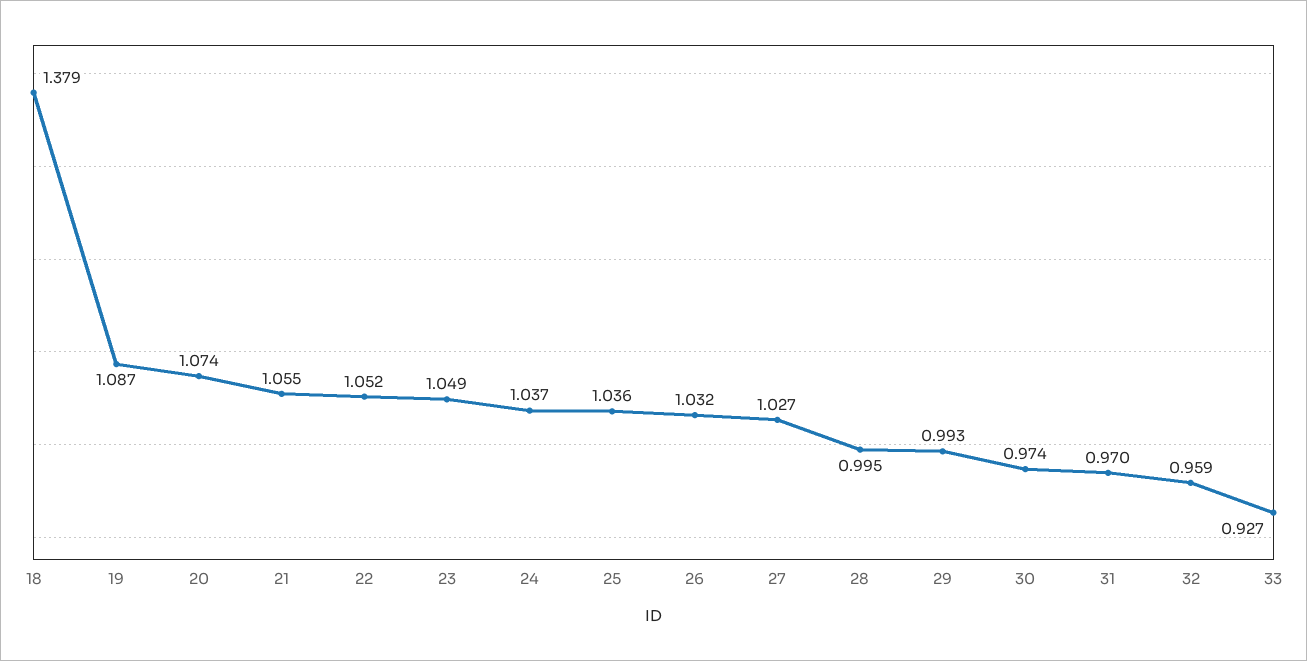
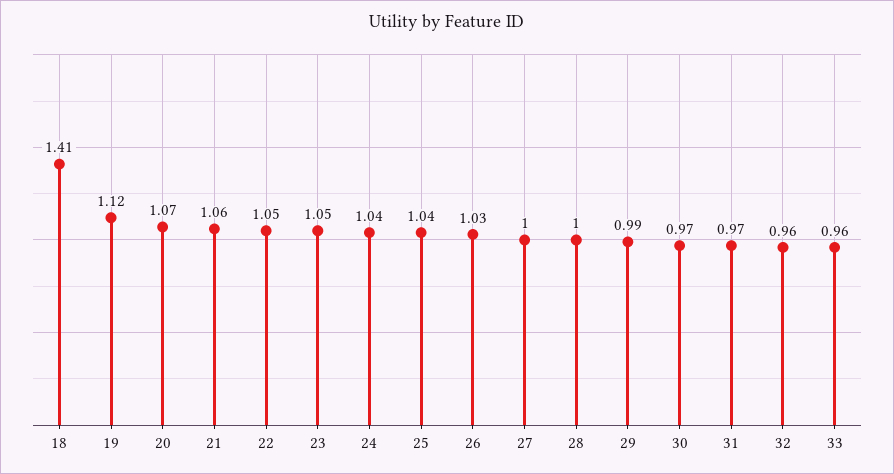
  {
-   "18": 1.379,
+   "18": 1.41,
-   "19": 1.087,
+   "19": 1.12,
    "20": 1.074,
    "21": 1.055,
    "22": 1.052,
    "23": 1.049,
    "24": 1.037,
    "25": 1.036,
    "26": 1.032,
-   "27": 1.027,
+   "27": 1,
    "28": 0.995,
    "29": 0.993,
    "30": 0.974,
    "31": 0.97,
    "32": 0.959,
-   "33": 0.927
+   "33": 0.96
  }

